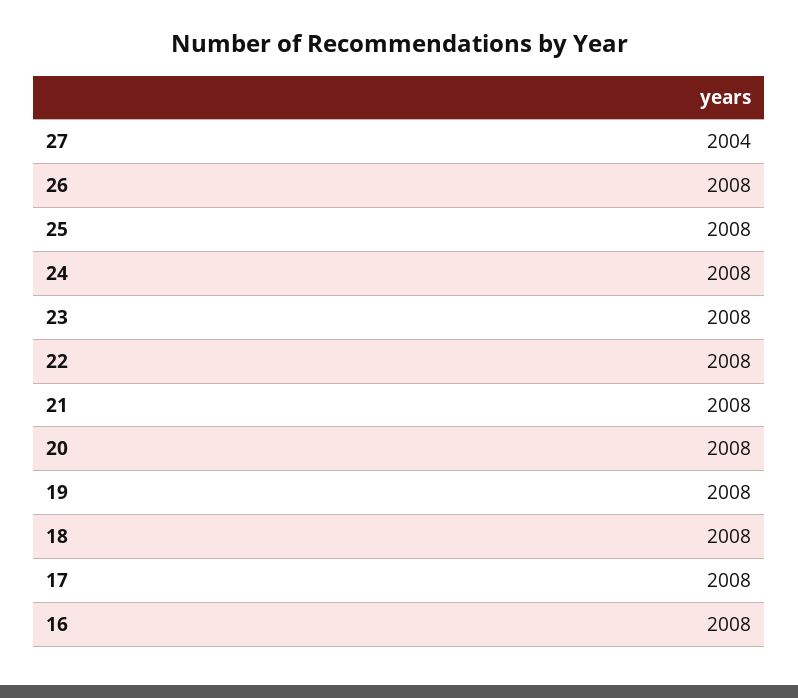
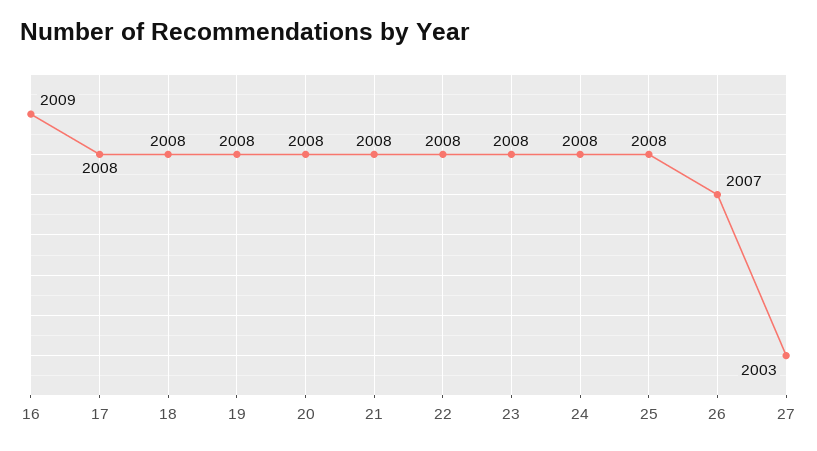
  {
-   "27": 2004,
+   "27": 2003,
-   "26": 2008,
+   "26": 2007,
    "25": 2008,
    "24": 2008,
    "23": 2008,
    "22": 2008,
    "21": 2008,
    "20": 2008,
    "19": 2008,
    "18": 2008,
    "17": 2008,
-   "16": 2008
+   "16": 2009
  }

